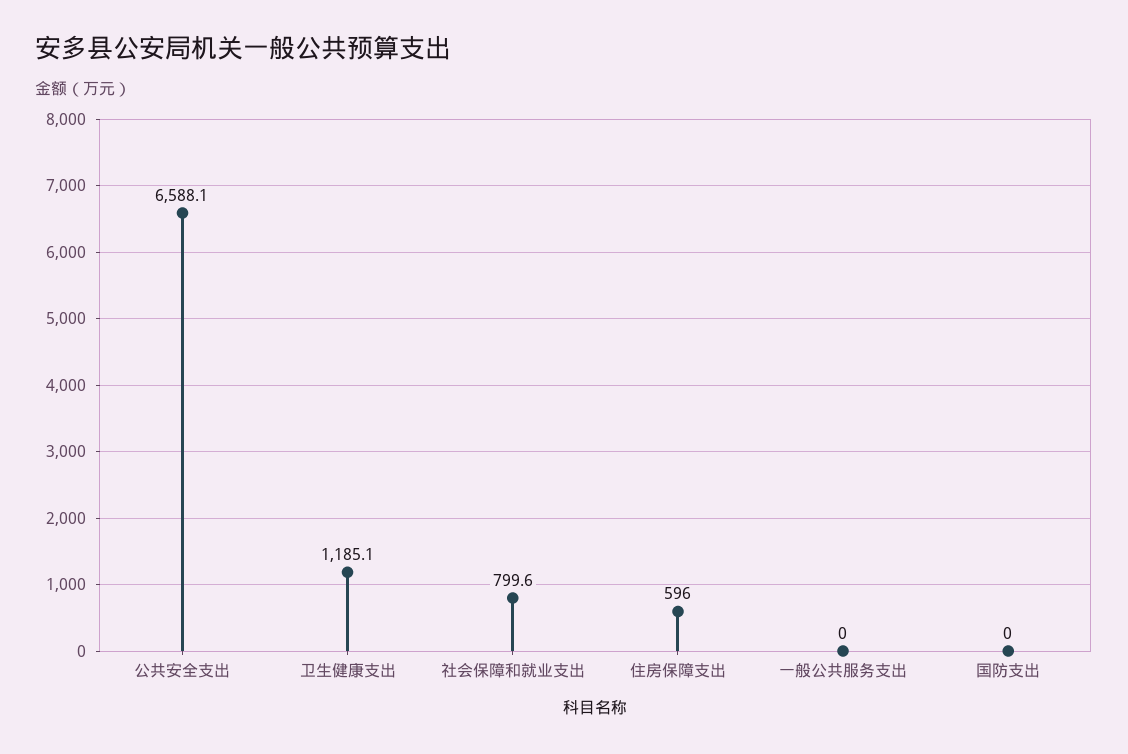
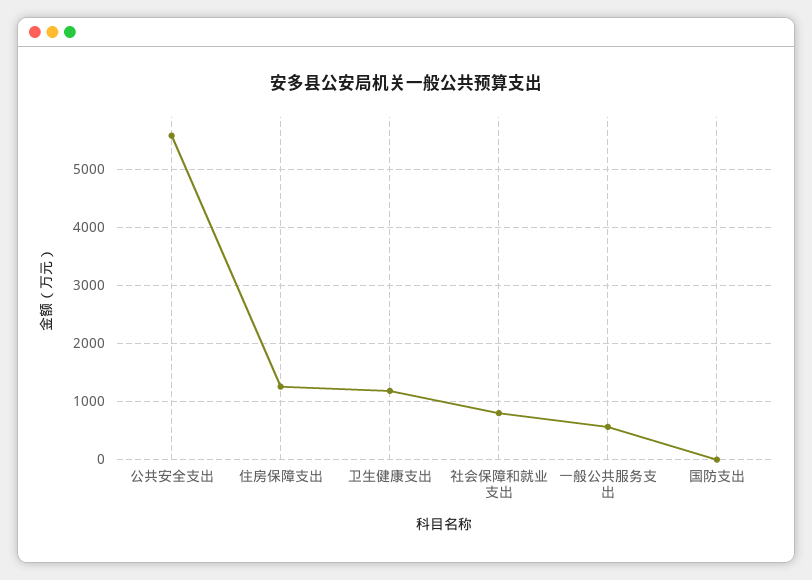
  {
-   "公共安全支出": 6588.1,
+   "公共安全支出": 5600,
    "卫生健康支出": 1185.1,
    "社会保障和就业支出": 799.6,
-   "住房保障支出": 596,
+   "住房保障支出": 1200,
-   "一般公共服务支出": 0,
+   "一般公共服务支出": 600,
    "国防支出": 0
  }

